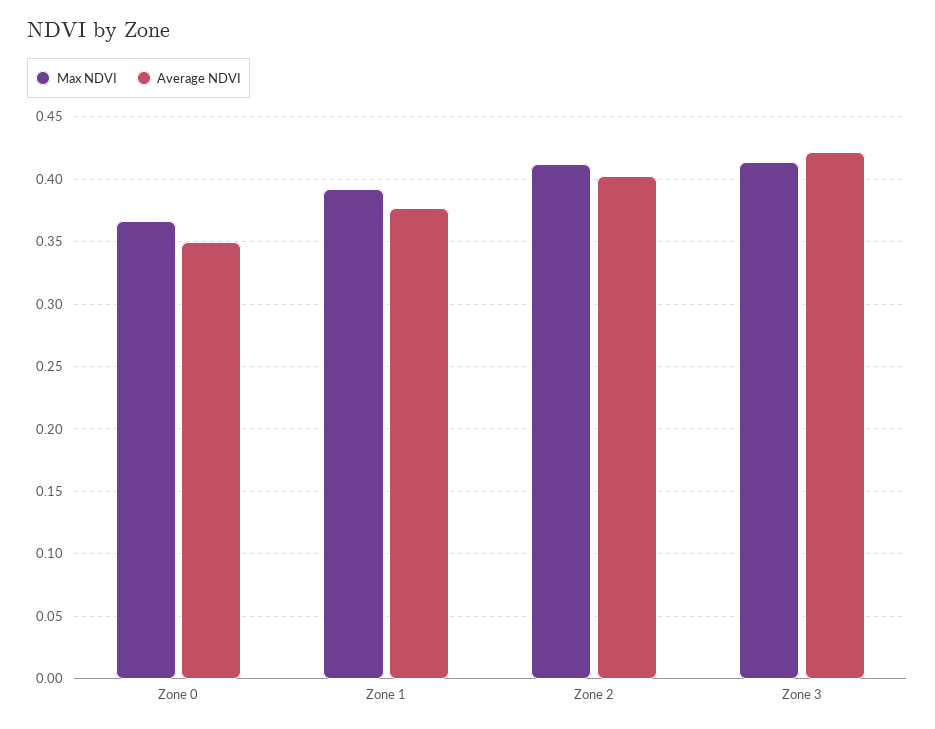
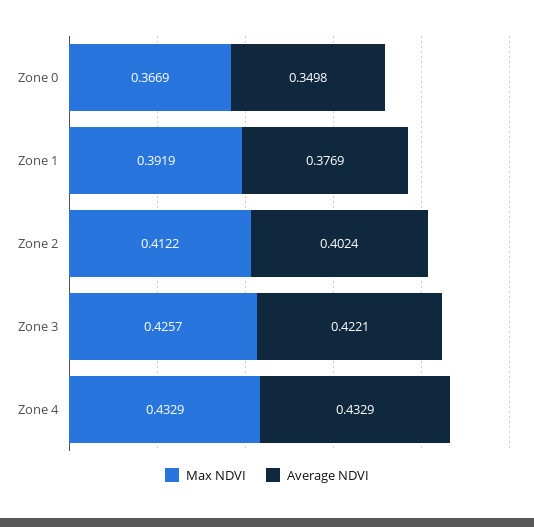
  {
    "Max NDVI": {
      "Zone 0": 0.3669,
      "Zone 1": 0.3919,
      "Zone 2": 0.4122,
-     "Zone 3": 0.415
+     "Zone 3": 0.4257,
+     "Zone 4": 0.4329
    },
    "Average NDVI": {
      "Zone 0": 0.3498,
      "Zone 1": 0.3769,
      "Zone 2": 0.4024,
-     "Zone 3": 0.4221
+     "Zone 3": 0.4221,
+     "Zone 4": 0.4329
    }
  }

